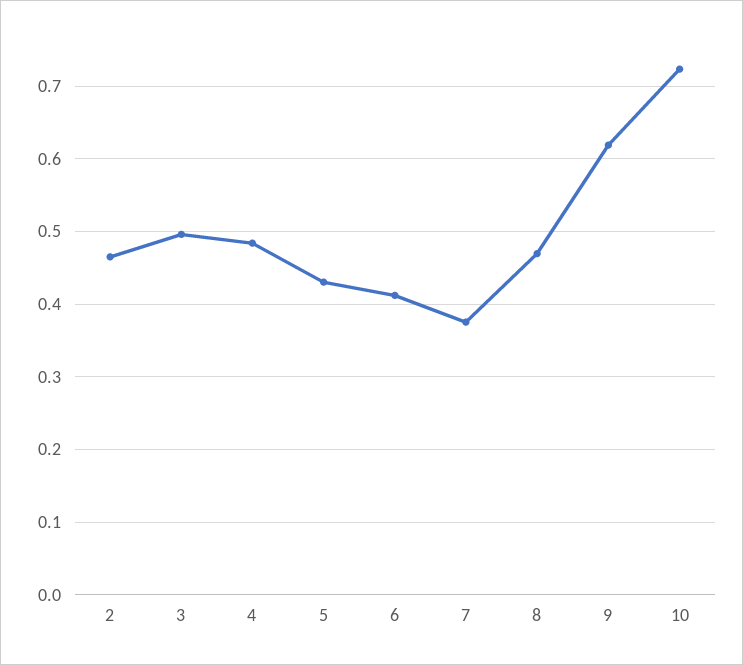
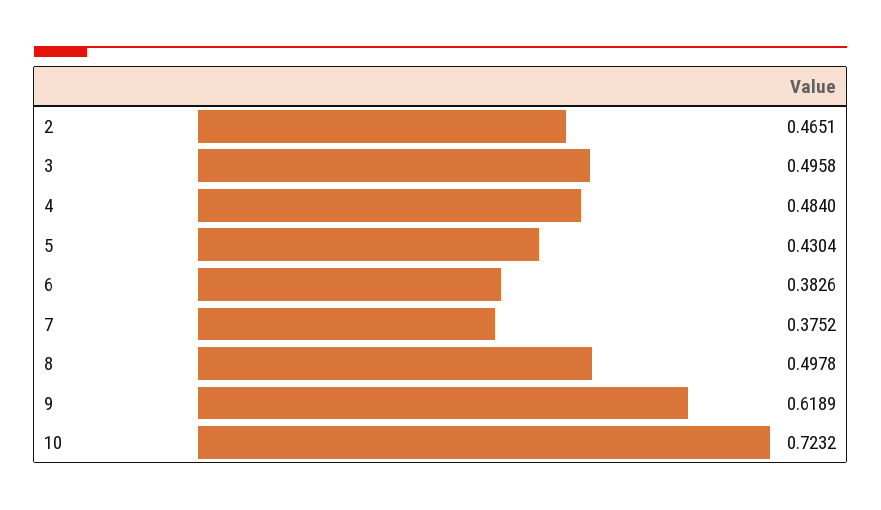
  {
    "2": 0.4651,
    "3": 0.4958,
    "4": 0.484,
    "5": 0.4304,
-   "6": 0.41,
+   "6": 0.3826,
    "7": 0.3752,
-   "8": 0.47,
+   "8": 0.4978,
    "9": 0.6189,
    "10": 0.7232
  }

